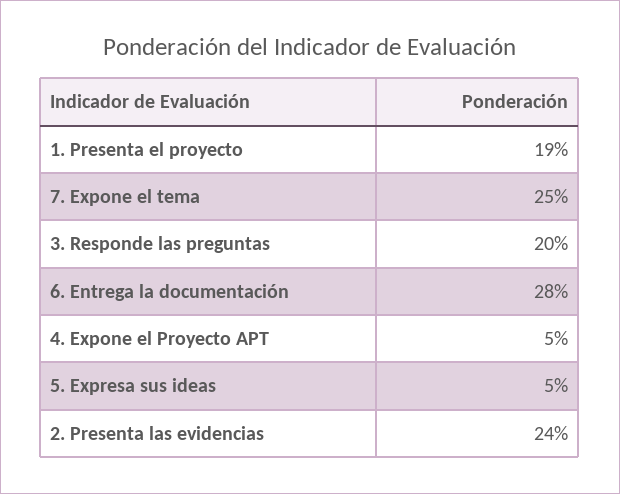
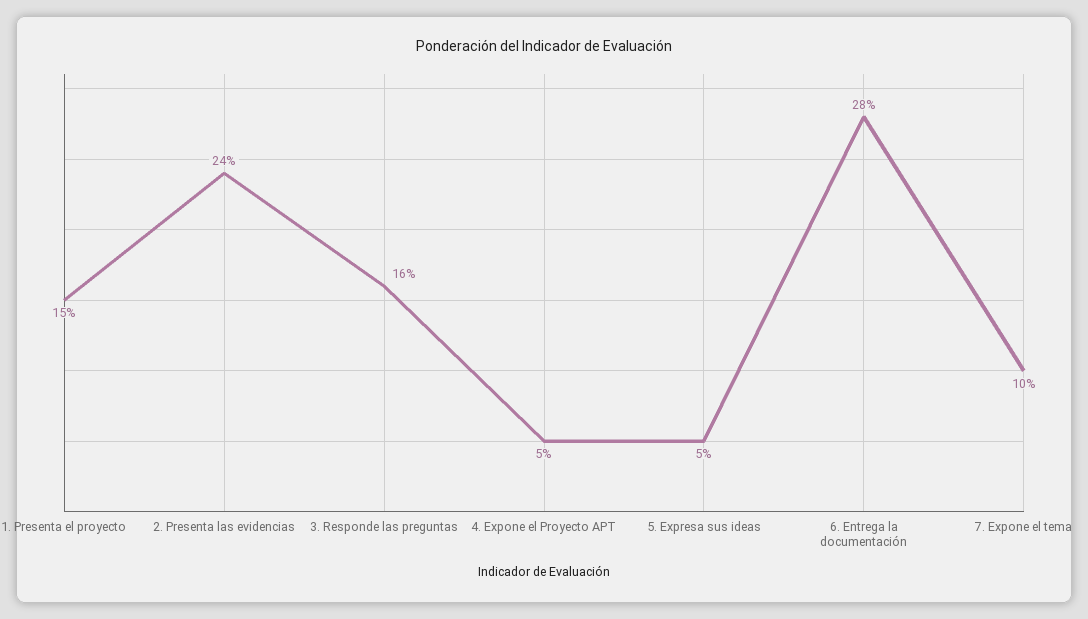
  {
-   "1. Presenta el proyecto": 19,
+   "1. Presenta el proyecto": 15,
-   "7. Expone el tema": 25,
+   "7. Expone el tema": 10,
-   "3. Responde las preguntas": 20,
+   "3. Responde las preguntas": 16,
    "6. Entrega la documentación": 28,
    "4. Expone el Proyecto APT": 5,
    "5. Expresa sus ideas": 5,
    "2. Presenta las evidencias": 24
  }

